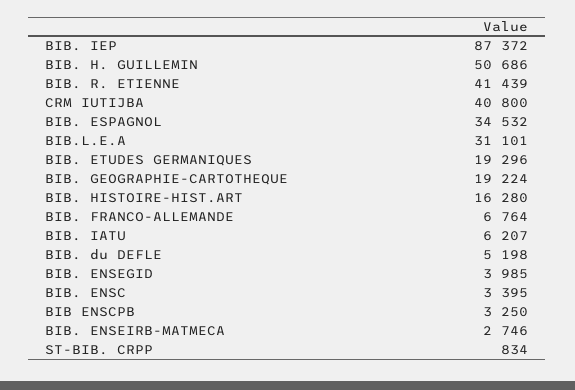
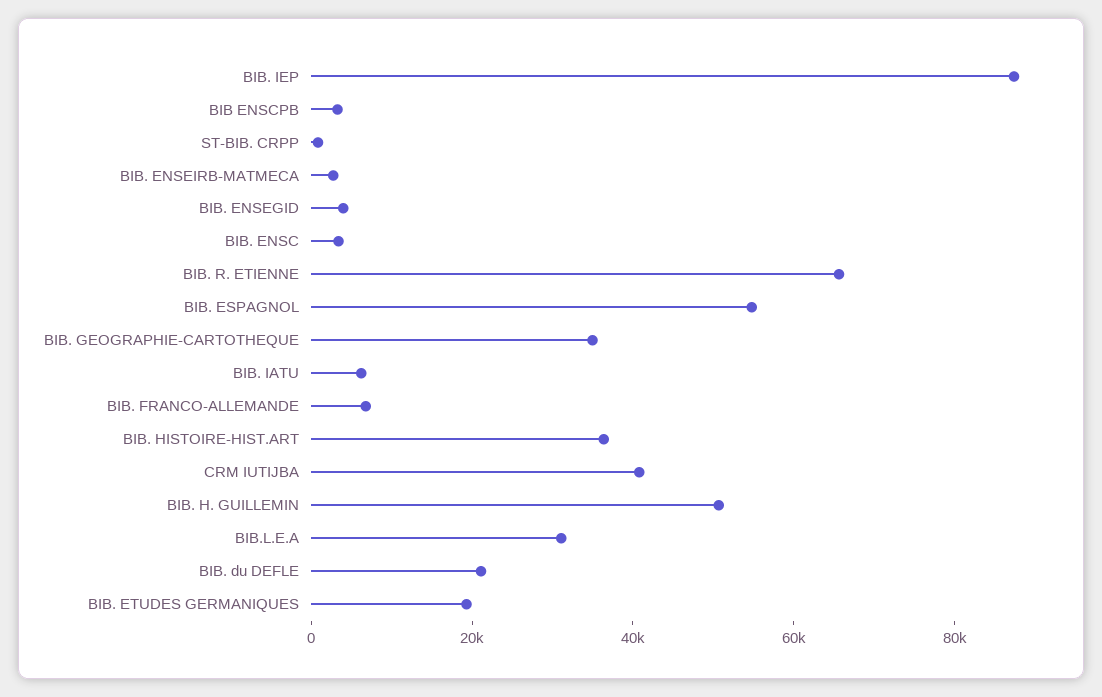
  {
    "BIB. IEP": 87372,
    "BIB. H. GUILLEMIN": 50686,
-   "BIB. R. ETIENNE": 41439,
+   "BIB. R. ETIENNE": 65000,
    "CRM IUTIJBA": 40800,
-   "BIB. ESPAGNOL": 34532,
+   "BIB. ESPAGNOL": 55000,
    "BIB.L.E.A": 31101,
    "BIB. ETUDES GERMANIQUES": 19296,
-   "BIB. GEOGRAPHIE-CARTOTHEQUE": 19224,
+   "BIB. GEOGRAPHIE-CARTOTHEQUE": 35000,
-   "BIB. HISTOIRE-HIST.ART": 16280,
+   "BIB. HISTOIRE-HIST.ART": 35000,
    "BIB. FRANCO-ALLEMANDE": 6764,
    "BIB. IATU": 6207,
-   "BIB. du DEFLE": 5198,
+   "BIB. du DEFLE": 20000,
    "BIB. ENSEGID": 3985,
    "BIB. ENSC": 3395,
    "BIB ENSCPB": 3250,
    "BIB. ENSEIRB-MATMECA": 2746,
    "ST-BIB. CRPP": 834
  }

